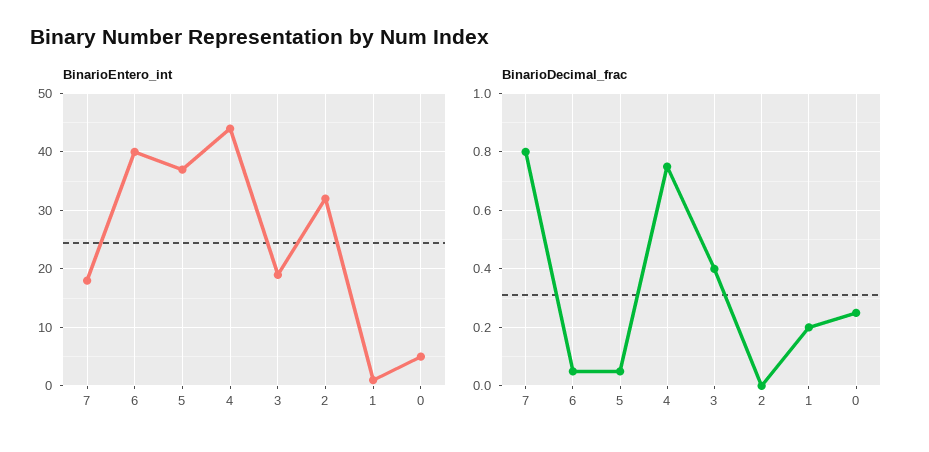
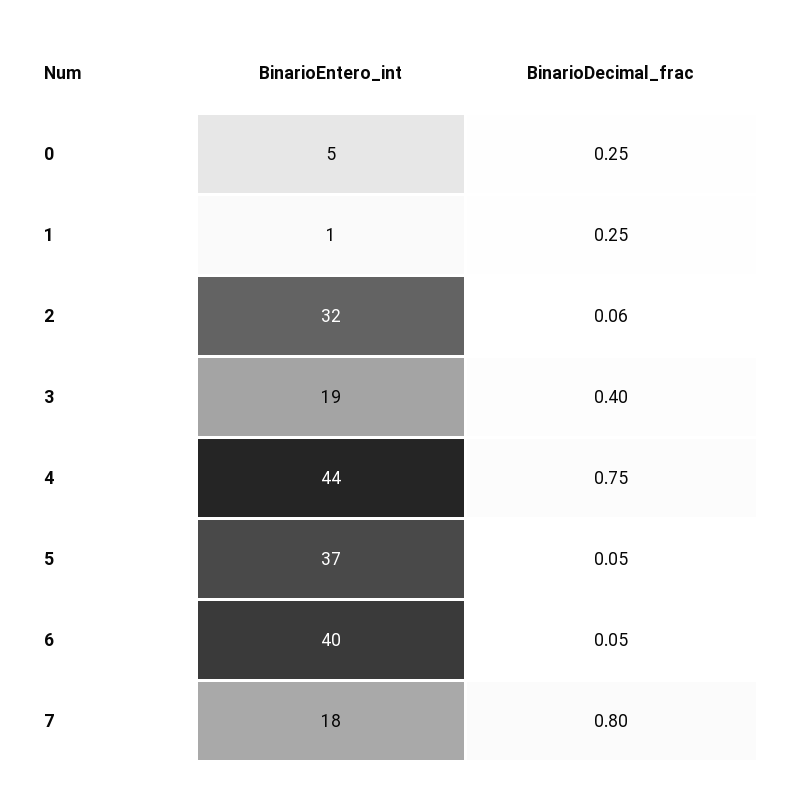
  {
    "BinarioEntero_int": {
      "7": 18,
      "6": 40,
      "5": 37,
      "4": 44,
      "3": 19,
      "2": 32,
      "1": 1,
      "0": 5
    },
    "BinarioDecimal_frac": {
      "7": 0.8,
      "6": 0.05,
      "5": 0.05,
      "4": 0.75,
      "3": 0.4,
-     "2": 0,
+     "2": 0.06,
-     "1": 0.2,
+     "1": 0.25,
      "0": 0.25
    }
  }

